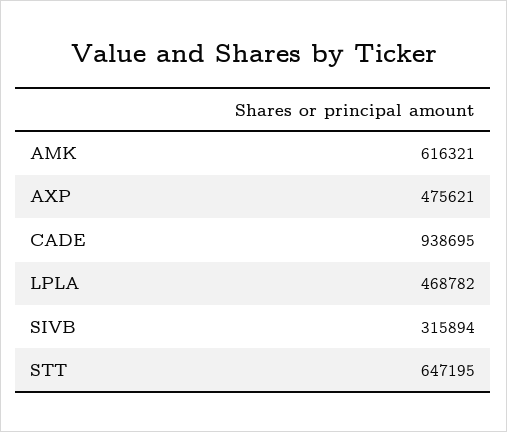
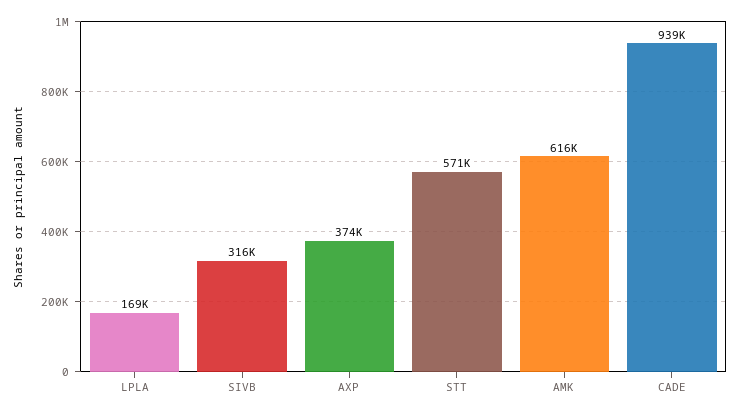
  {
    "AMK": 616321,
-   "AXP": 475621,
+   "AXP": 374000,
    "CADE": 938695,
-   "LPLA": 468782,
+   "LPLA": 169000,
    "SIVB": 315894,
-   "STT": 647195
+   "STT": 571000
  }

